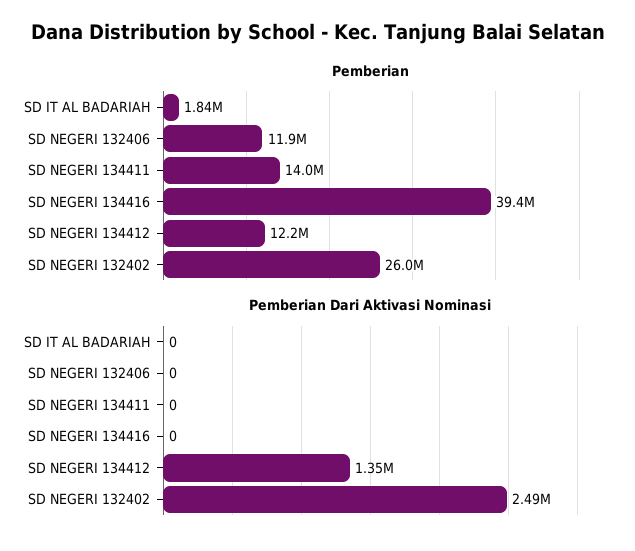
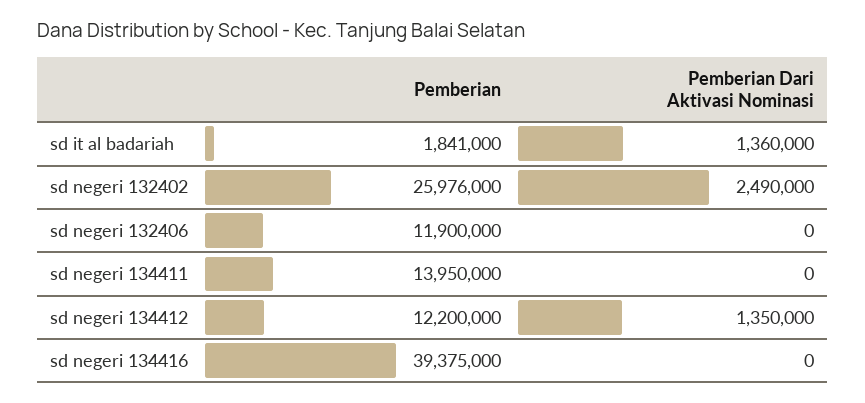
  {
    "Pemberian": {
      "SD IT AL BADARIAH": 1841000,
      "SD NEGERI 132406": 11900000,
      "SD NEGERI 134411": 13950000,
      "SD NEGERI 134416": 39375000,
      "SD NEGERI 134412": 12200000,
      "SD NEGERI 132402": 25976000
    },
    "Pemberian Dari Aktivasi Nominasi": {
-     "SD IT AL BADARIAH": 0,
+     "SD IT AL BADARIAH": 1360000,
      "SD NEGERI 132406": 0,
      "SD NEGERI 134411": 0,
      "SD NEGERI 134416": 0,
      "SD NEGERI 134412": 1350000,
      "SD NEGERI 132402": 2490000
    }
  }

